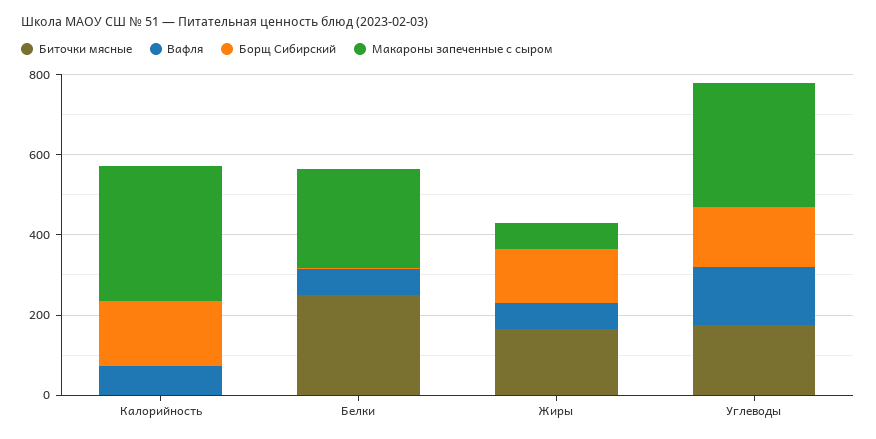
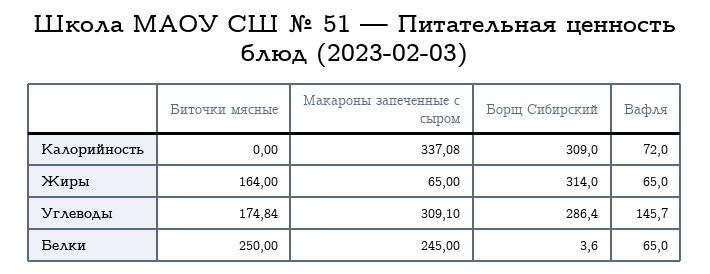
  {
    "Биточки мясные": {
      "Калорийность": 0,
      "Белки": 250,
      "Жиры": 164,
      "Углеводы": 174.84
    },
    "Вафля": {
      "Калорийность": 72,
      "Белки": 65,
      "Жиры": 65,
      "Углеводы": 145.7
    },
    "Борщ Сибирский": {
-     "Калорийность": 150,
+     "Калорийность": 309,
      "Белки": 3.6,
-     "Жиры": 150,
+     "Жиры": 314,
-     "Углеводы": 150
+     "Углеводы": 286.4
    },
    "Макароны запеченные с сыром": {
      "Калорийность": 337.08,
      "Белки": 245,
      "Жиры": 65,
      "Углеводы": 309.1
    }
  }

